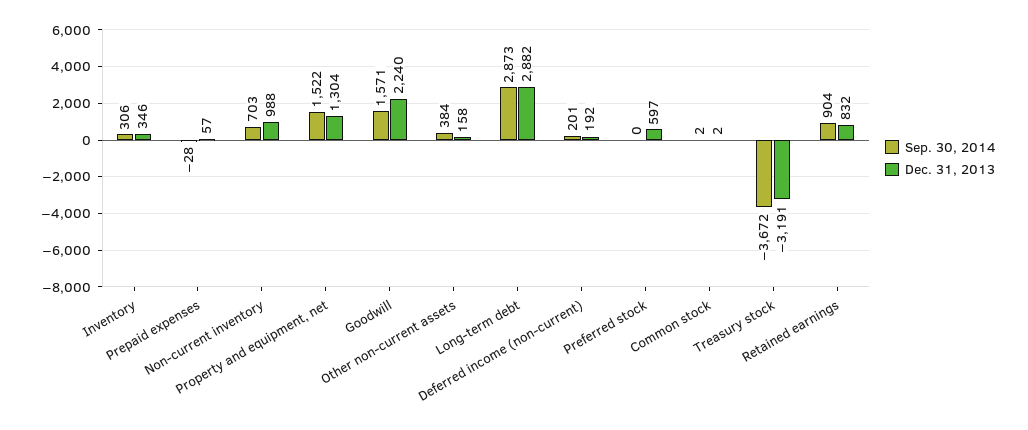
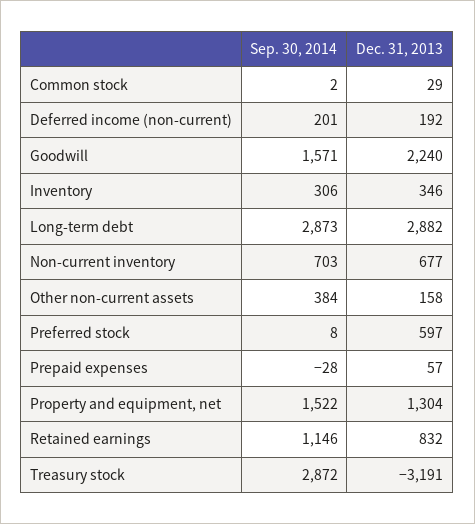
  {
    "Sep. 30, 2014": {
      "Inventory": 306,
      "Prepaid expenses": -28,
      "Non-current inventory": 703,
      "Property and equipment, net": 1522,
      "Goodwill": 1571,
      "Other non-current assets": 384,
      "Long-term debt": 2873,
      "Deferred income (non-current)": 201,
-     "Preferred stock": 0,
+     "Preferred stock": 8,
      "Common stock": 2,
-     "Treasury stock": -3672,
+     "Treasury stock": 2872,
-     "Retained earnings": 904
+     "Retained earnings": 1146
    },
    "Dec. 31, 2013": {
      "Inventory": 346,
      "Prepaid expenses": 57,
-     "Non-current inventory": 988,
+     "Non-current inventory": 677,
      "Property and equipment, net": 1304,
      "Goodwill": 2240,
      "Other non-current assets": 158,
      "Long-term debt": 2882,
      "Deferred income (non-current)": 192,
      "Preferred stock": 597,
-     "Common stock": 2,
+     "Common stock": 29,
      "Treasury stock": -3191,
      "Retained earnings": 832
    }
  }

